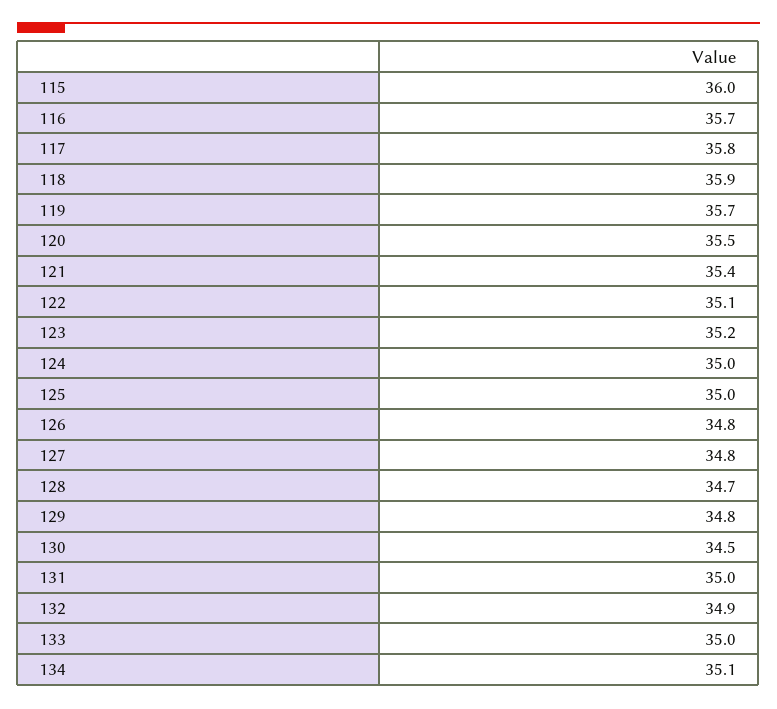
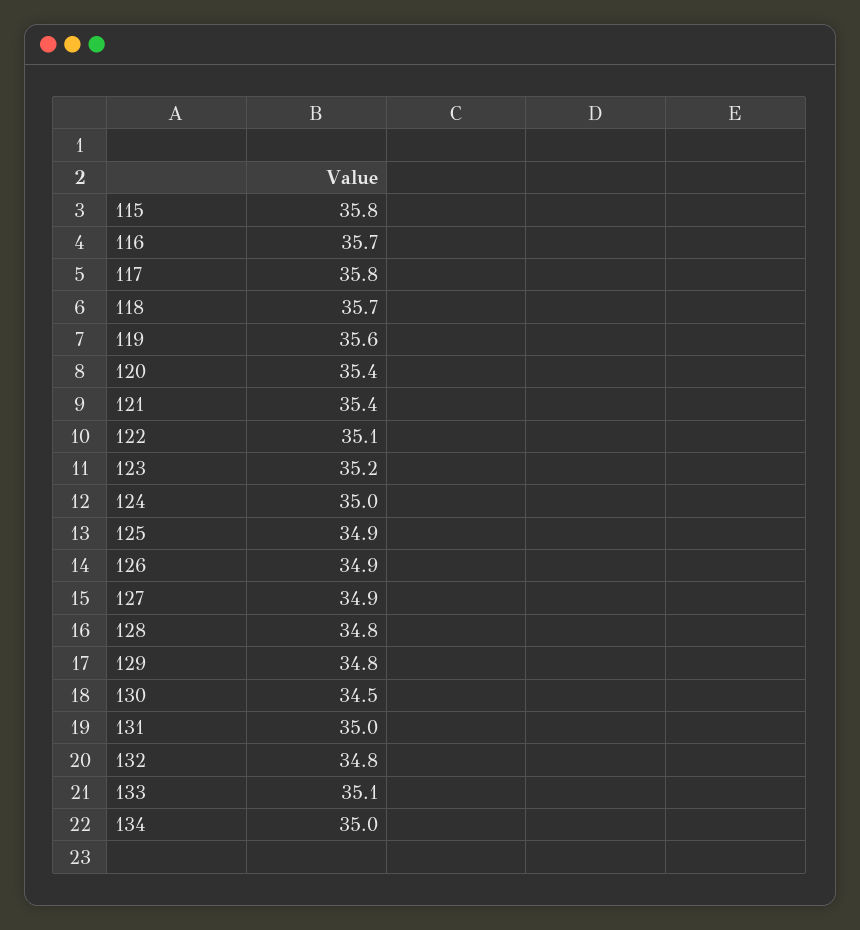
  {
-   "115": 36,
+   "115": 35.8,
    "116": 35.7,
    "117": 35.8,
-   "118": 35.9,
+   "118": 35.7,
-   "119": 35.7,
+   "119": 35.6,
-   "120": 35.5,
+   "120": 35.4,
    "121": 35.4,
    "122": 35.1,
    "123": 35.2,
    "124": 35,
-   "125": 35,
+   "125": 34.9,
-   "126": 34.8,
+   "126": 34.9,
-   "127": 34.8,
+   "127": 34.9,
-   "128": 34.7,
+   "128": 34.8,
    "129": 34.8,
    "130": 34.5,
    "131": 35,
-   "132": 34.9,
+   "132": 34.8,
-   "133": 35,
+   "133": 35.1,
-   "134": 35.1
+   "134": 35
  }

